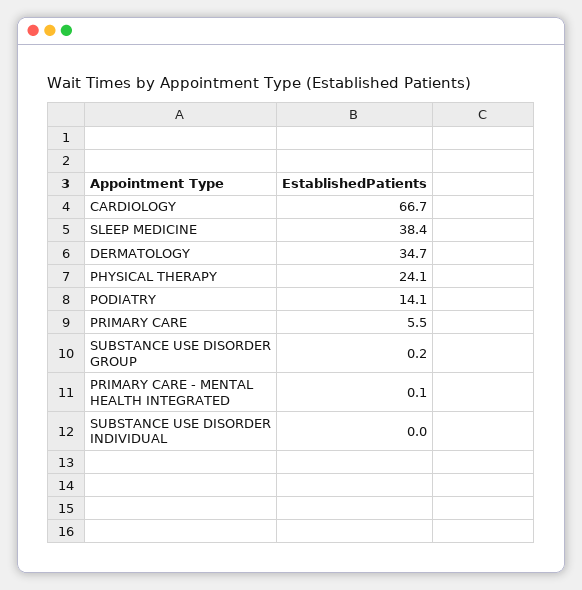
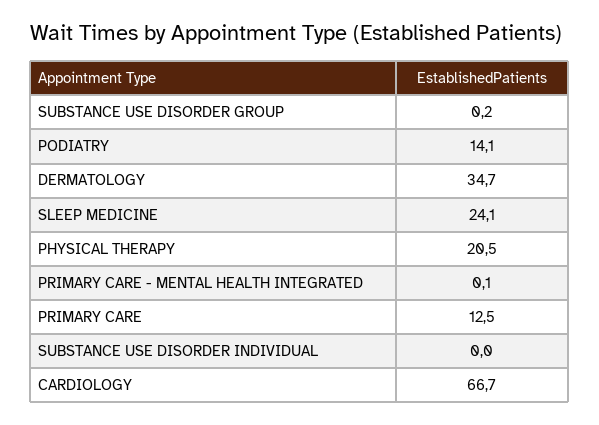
  {
    "CARDIOLOGY": 66.7,
-   "SLEEP MEDICINE": 38.4,
+   "SLEEP MEDICINE": 24.1,
    "DERMATOLOGY": 34.7,
-   "PHYSICAL THERAPY": 24.1,
+   "PHYSICAL THERAPY": 20.5,
    "PODIATRY": 14.1,
-   "PRIMARY CARE": 5.5,
+   "PRIMARY CARE": 12.5,
    "SUBSTANCE USE DISORDER GROUP": 0.2,
    "PRIMARY CARE - MENTAL HEALTH INTEGRATED": 0.1,
    "SUBSTANCE USE DISORDER INDIVIDUAL": 0
  }

